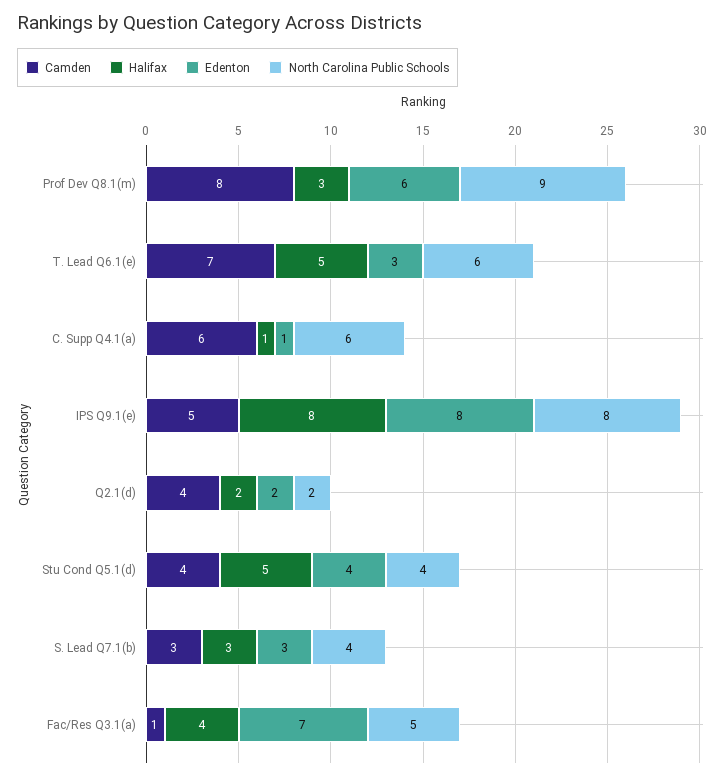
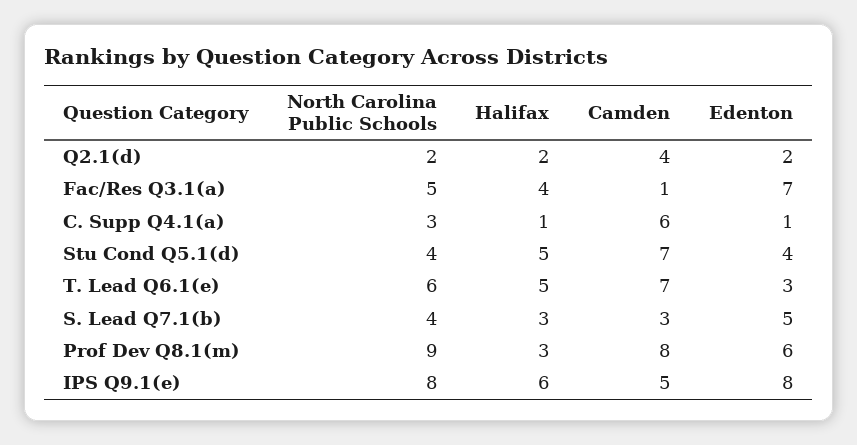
  {
    "Camden": {
      "Prof Dev Q8.1(m)": 8,
      "T. Lead Q6.1(e)": 7,
      "C. Supp Q4.1(a)": 6,
      "IPS Q9.1(e)": 5,
      "Q2.1(d)": 4,
-     "Stu Cond Q5.1(d)": 4,
+     "Stu Cond Q5.1(d)": 7,
      "S. Lead Q7.1(b)": 3,
      "Fac/Res Q3.1(a)": 1
    },
    "Halifax": {
      "Prof Dev Q8.1(m)": 3,
      "T. Lead Q6.1(e)": 5,
      "C. Supp Q4.1(a)": 1,
-     "IPS Q9.1(e)": 8,
+     "IPS Q9.1(e)": 6,
      "Q2.1(d)": 2,
      "Stu Cond Q5.1(d)": 5,
      "S. Lead Q7.1(b)": 3,
      "Fac/Res Q3.1(a)": 4
    },
    "Edenton": {
      "Prof Dev Q8.1(m)": 6,
      "T. Lead Q6.1(e)": 3,
      "C. Supp Q4.1(a)": 1,
      "IPS Q9.1(e)": 8,
      "Q2.1(d)": 2,
      "Stu Cond Q5.1(d)": 4,
-     "S. Lead Q7.1(b)": 3,
+     "S. Lead Q7.1(b)": 5,
      "Fac/Res Q3.1(a)": 7
    },
    "North Carolina Public Schools": {
      "Prof Dev Q8.1(m)": 9,
      "T. Lead Q6.1(e)": 6,
-     "C. Supp Q4.1(a)": 6,
+     "C. Supp Q4.1(a)": 3,
      "IPS Q9.1(e)": 8,
      "Q2.1(d)": 2,
      "Stu Cond Q5.1(d)": 4,
      "S. Lead Q7.1(b)": 4,
      "Fac/Res Q3.1(a)": 5
    }
  }

